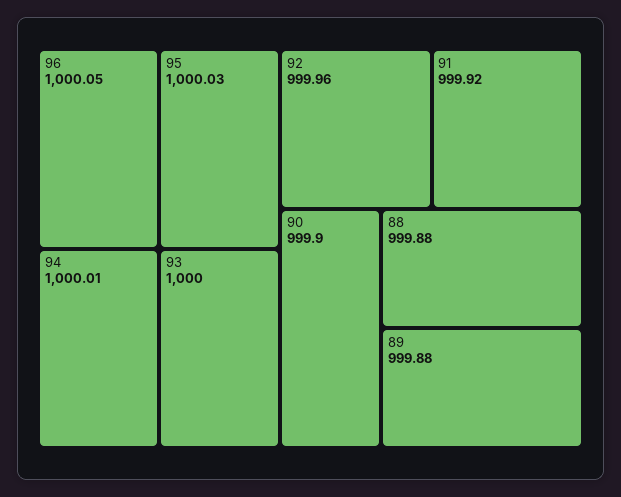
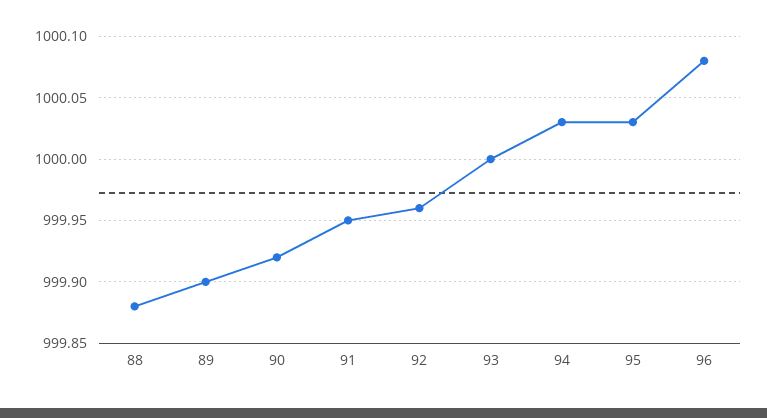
  {
-   "96": 1000.05,
+   "96": 1000.08,
    "95": 1000.03,
-   "94": 1000.01,
+   "94": 1000.03,
    "93": 1000,
    "92": 999.96,
-   "91": 999.92,
+   "91": 999.95,
-   "90": 999.9,
+   "90": 999.92,
    "88": 999.88,
-   "89": 999.88
+   "89": 999.9
  }

